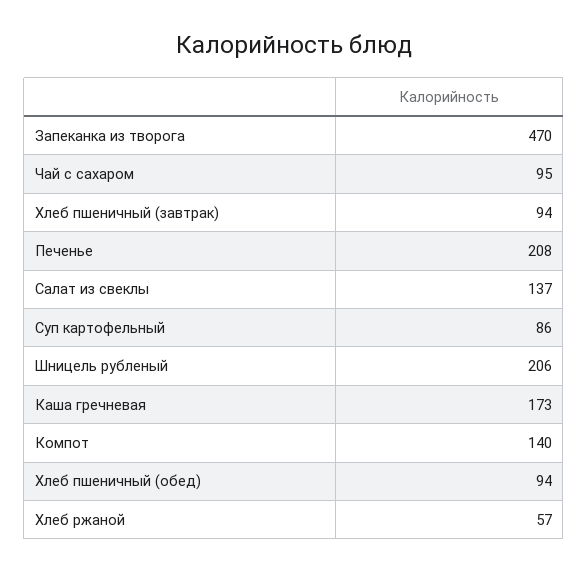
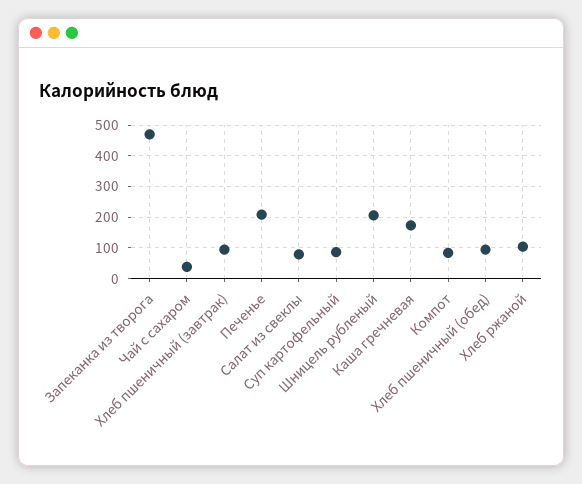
  {
    "Запеканка из творога": 470,
-   "Чай с сахаром": 95,
+   "Чай с сахаром": 40,
    "Хлеб пшеничный (завтрак)": 94,
    "Печенье": 208,
-   "Салат из свеклы": 137,
+   "Салат из свеклы": 80,
    "Суп картофельный": 86,
    "Шницель рубленый": 206,
    "Каша гречневая": 173,
-   "Компот": 140,
+   "Компот": 80,
    "Хлеб пшеничный (обед)": 94,
-   "Хлеб ржаной": 57
+   "Хлеб ржаной": 100
  }

